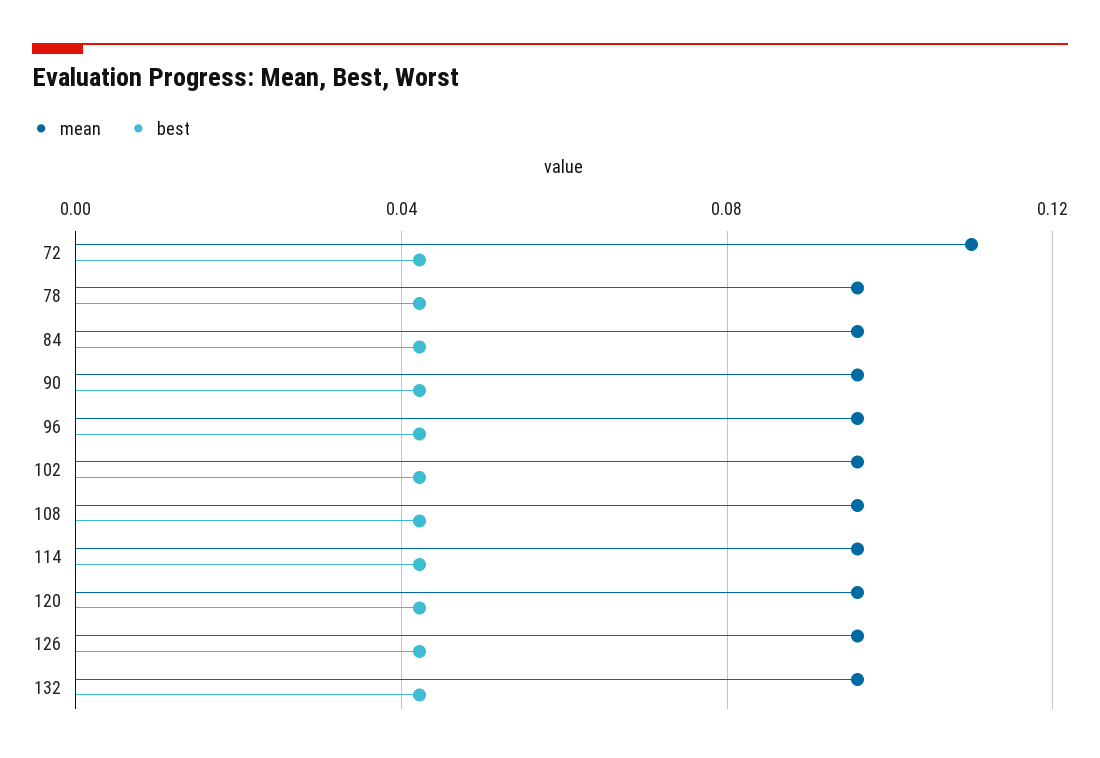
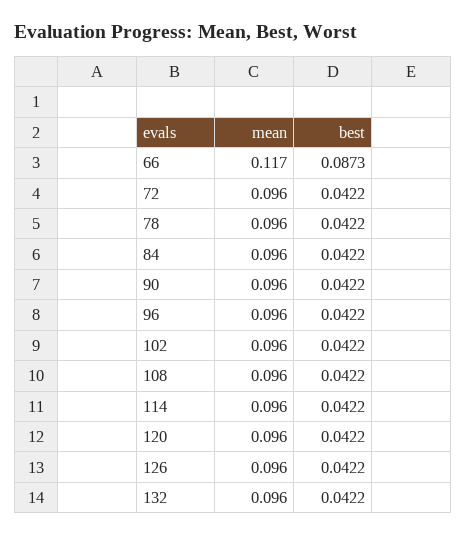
  {
    "mean": {
-     "72": 0.11,
+     "72": 0.096,
      "78": 0.096,
      "84": 0.096,
      "90": 0.096,
      "96": 0.096,
      "102": 0.096,
      "108": 0.096,
      "114": 0.096,
      "120": 0.096,
      "126": 0.096,
-     "132": 0.096
+     "132": 0.096,
+     "66": 0.117
    },
    "best": {
      "72": 0.0422,
      "78": 0.0422,
      "84": 0.0422,
      "90": 0.0422,
      "96": 0.0422,
      "102": 0.0422,
      "108": 0.0422,
      "114": 0.0422,
      "120": 0.0422,
      "126": 0.0422,
-     "132": 0.0422
+     "132": 0.0422,
+     "66": 0.0873
    }
  }

